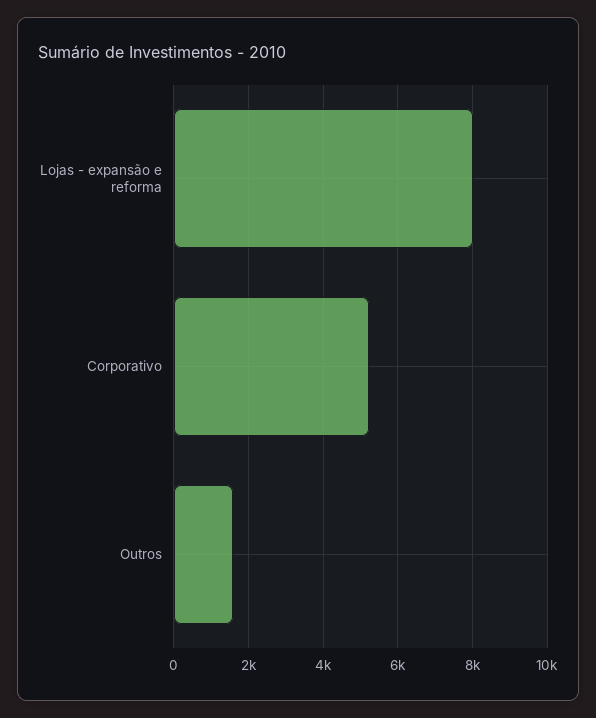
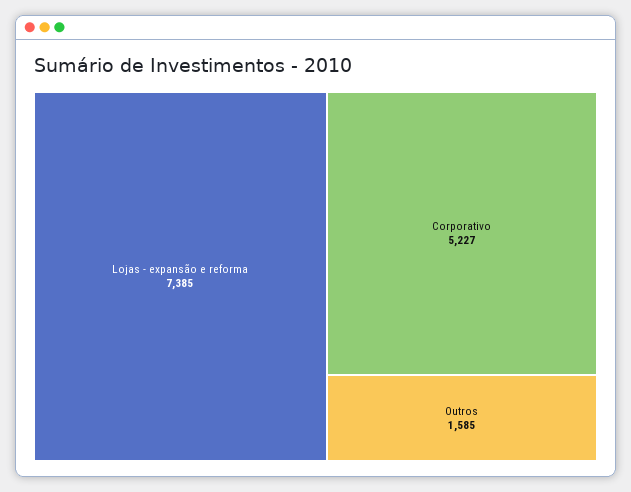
  {
-   "Lojas - expansão e reforma": 8000,
+   "Lojas - expansão e reforma": 7385,
    "Corporativo": 5227,
    "Outros": 1585
  }

